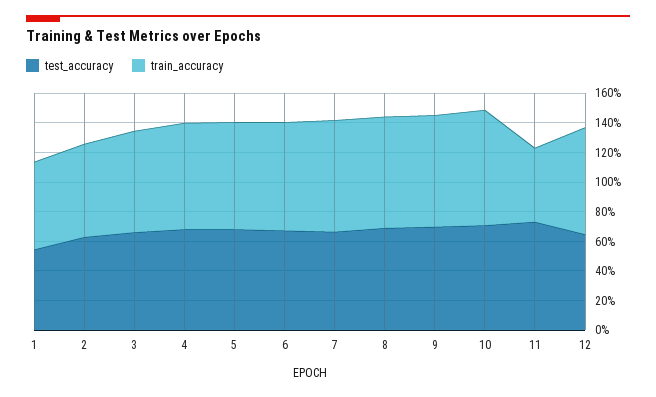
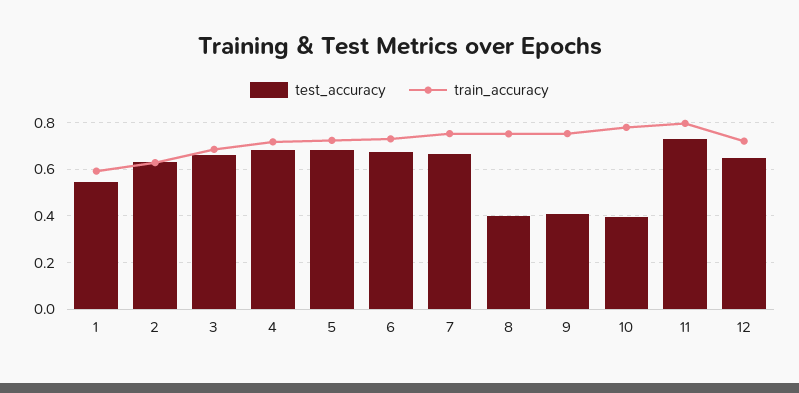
  {
    "test_accuracy": {
      "1": 0.55,
      "2": 0.65,
      "3": 0.65,
      "4": 0.7,
      "5": 0.7,
      "6": 0.65,
      "7": 0.65,
-     "8": 0.7,
+     "8": 0.4,
-     "9": 0.7,
+     "9": 0.4,
-     "10": 0.7,
+     "10": 0.4,
      "11": 0.75,
      "12": 0.65
    },
    "train_accuracy": {
      "1": 0.6,
      "2": 0.65,
      "3": 0.7,
      "4": 0.7,
      "5": 0.7,
      "6": 0.75,
      "7": 0.75,
      "8": 0.75,
      "9": 0.75,
      "10": 0.8,
-     "11": 0.5,
+     "11": 0.8,
      "12": 0.7
    }
  }

